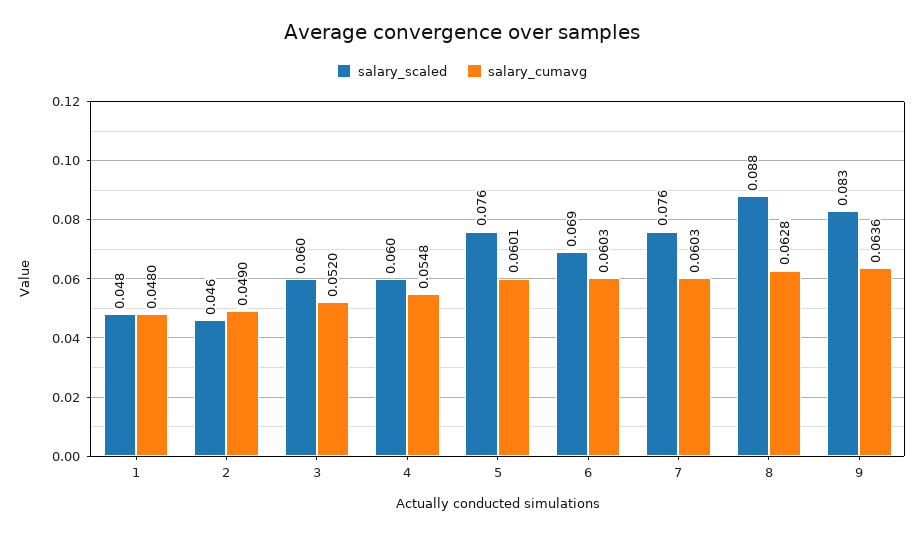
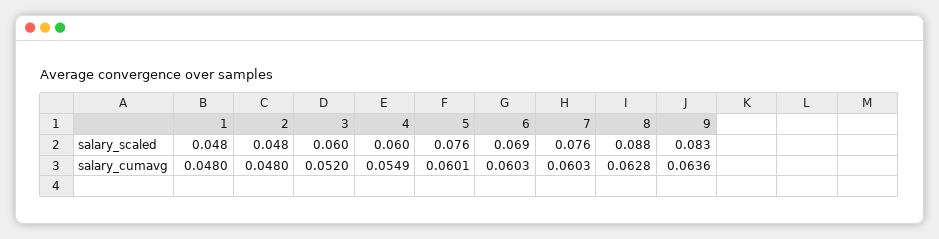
  {
    "salary_scaled": {
      "1": 0.048,
-     "2": 0.046,
+     "2": 0.048,
      "3": 0.06,
      "4": 0.06,
      "5": 0.076,
      "6": 0.069,
      "7": 0.076,
      "8": 0.088,
      "9": 0.083
    },
    "salary_cumavg": {
      "1": 0.048,
-     "2": 0.049,
+     "2": 0.048,
      "3": 0.052,
-     "4": 0.0548,
+     "4": 0.0549,
      "5": 0.0601,
      "6": 0.0603,
      "7": 0.0603,
      "8": 0.0628,
      "9": 0.0636
    }
  }

